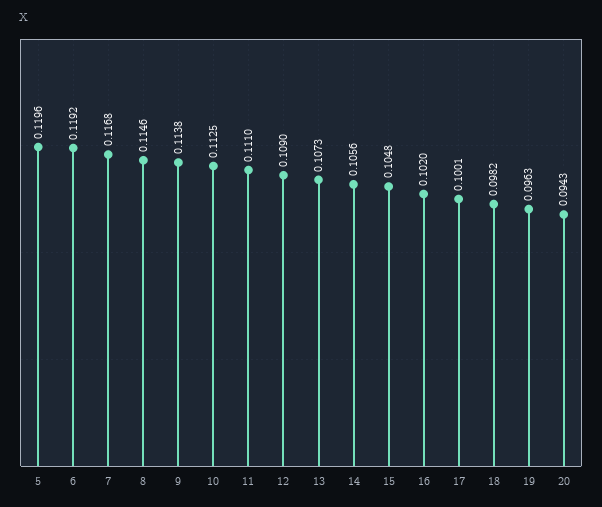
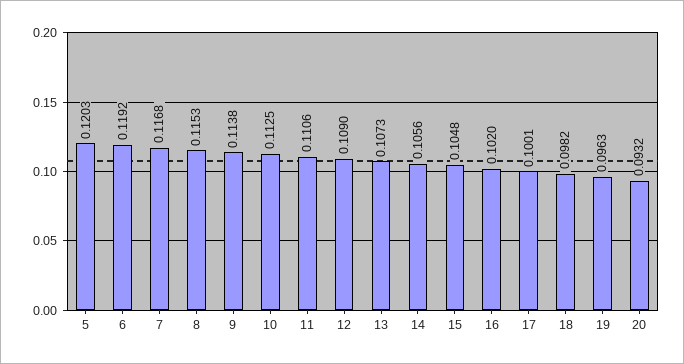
  {
-   "5": 0.1196,
+   "5": 0.1203,
    "6": 0.1192,
    "7": 0.1168,
-   "8": 0.1146,
+   "8": 0.1153,
    "9": 0.1138,
    "10": 0.1125,
-   "11": 0.111,
+   "11": 0.1106,
    "12": 0.109,
    "13": 0.1073,
    "14": 0.1056,
    "15": 0.1048,
    "16": 0.102,
    "17": 0.1001,
    "18": 0.0982,
    "19": 0.0963,
-   "20": 0.0943
+   "20": 0.0932
  }

